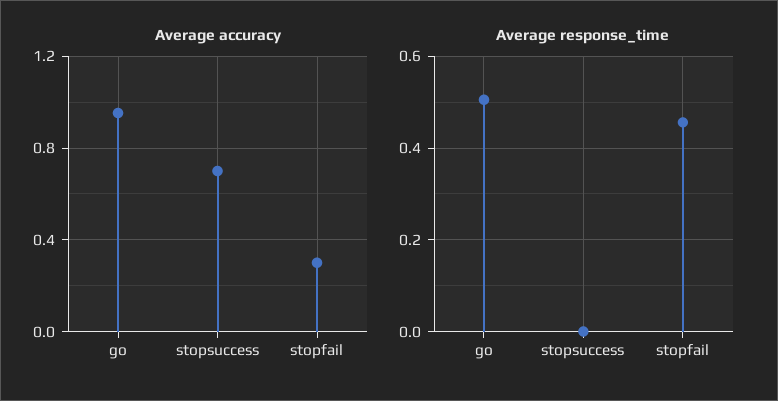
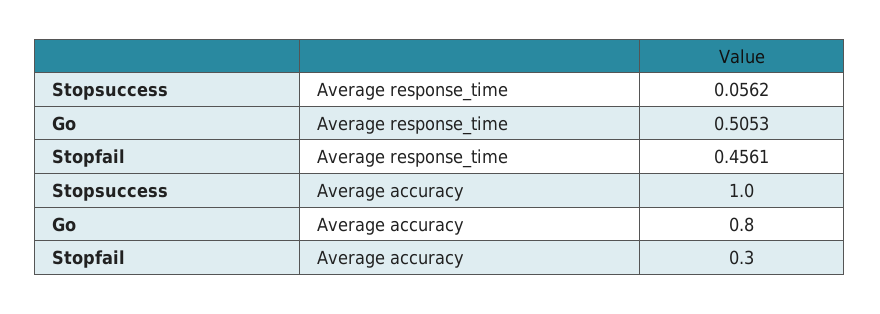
  {
    "Average accuracy": {
-     "go": 0.95,
+     "go": 0.8,
-     "stopsuccess": 0.7,
+     "stopsuccess": 1,
      "stopfail": 0.3
    },
    "Average response_time": {
      "go": 0.5053,
-     "stopsuccess": 0,
+     "stopsuccess": 0.0562,
      "stopfail": 0.4561
    }
  }

